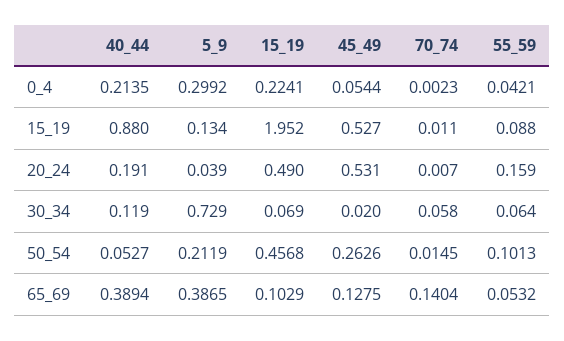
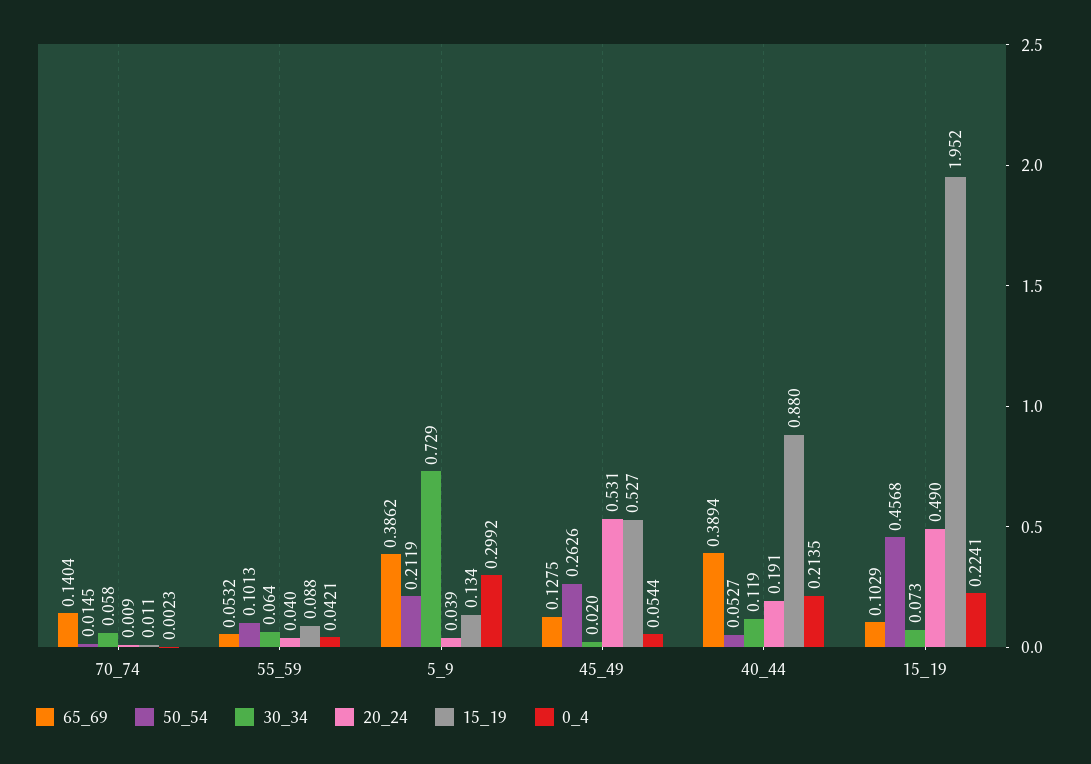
  {
    "0_4": {
      "40_44": 0.2135,
      "5_9": 0.2992,
      "15_19": 0.2241,
      "45_49": 0.0544,
      "70_74": 0.0023,
      "55_59": 0.0421
    },
    "15_19": {
      "40_44": 0.88,
      "5_9": 0.134,
      "15_19": 1.952,
      "45_49": 0.527,
      "70_74": 0.011,
      "55_59": 0.088
    },
    "20_24": {
      "40_44": 0.191,
      "5_9": 0.039,
      "15_19": 0.49,
      "45_49": 0.531,
-     "70_74": 0.007,
+     "70_74": 0.009,
-     "55_59": 0.159
+     "55_59": 0.04
    },
    "30_34": {
      "40_44": 0.119,
      "5_9": 0.729,
-     "15_19": 0.069,
+     "15_19": 0.073,
      "45_49": 0.02,
      "70_74": 0.058,
      "55_59": 0.064
    },
    "50_54": {
      "40_44": 0.0527,
      "5_9": 0.2119,
      "15_19": 0.4568,
      "45_49": 0.2626,
      "70_74": 0.0145,
      "55_59": 0.1013
    },
    "65_69": {
      "40_44": 0.3894,
-     "5_9": 0.3865,
+     "5_9": 0.3862,
      "15_19": 0.1029,
      "45_49": 0.1275,
      "70_74": 0.1404,
      "55_59": 0.0532
    }
  }

